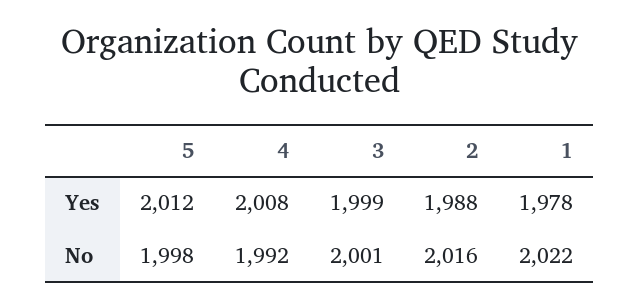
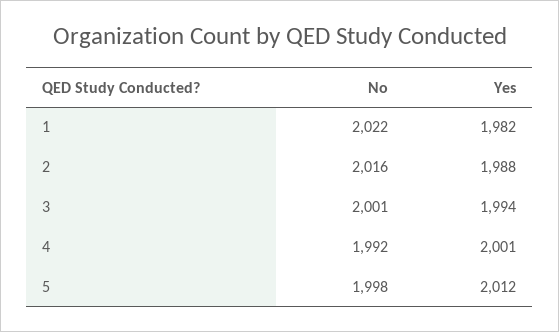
  {
    "5": {
      "Yes": 2012,
      "No": 1998
    },
    "4": {
-     "Yes": 2008,
+     "Yes": 2001,
      "No": 1992
    },
    "3": {
-     "Yes": 1999,
+     "Yes": 1994,
      "No": 2001
    },
    "2": {
      "Yes": 1988,
      "No": 2016
    },
    "1": {
-     "Yes": 1978,
+     "Yes": 1982,
      "No": 2022
    }
  }

